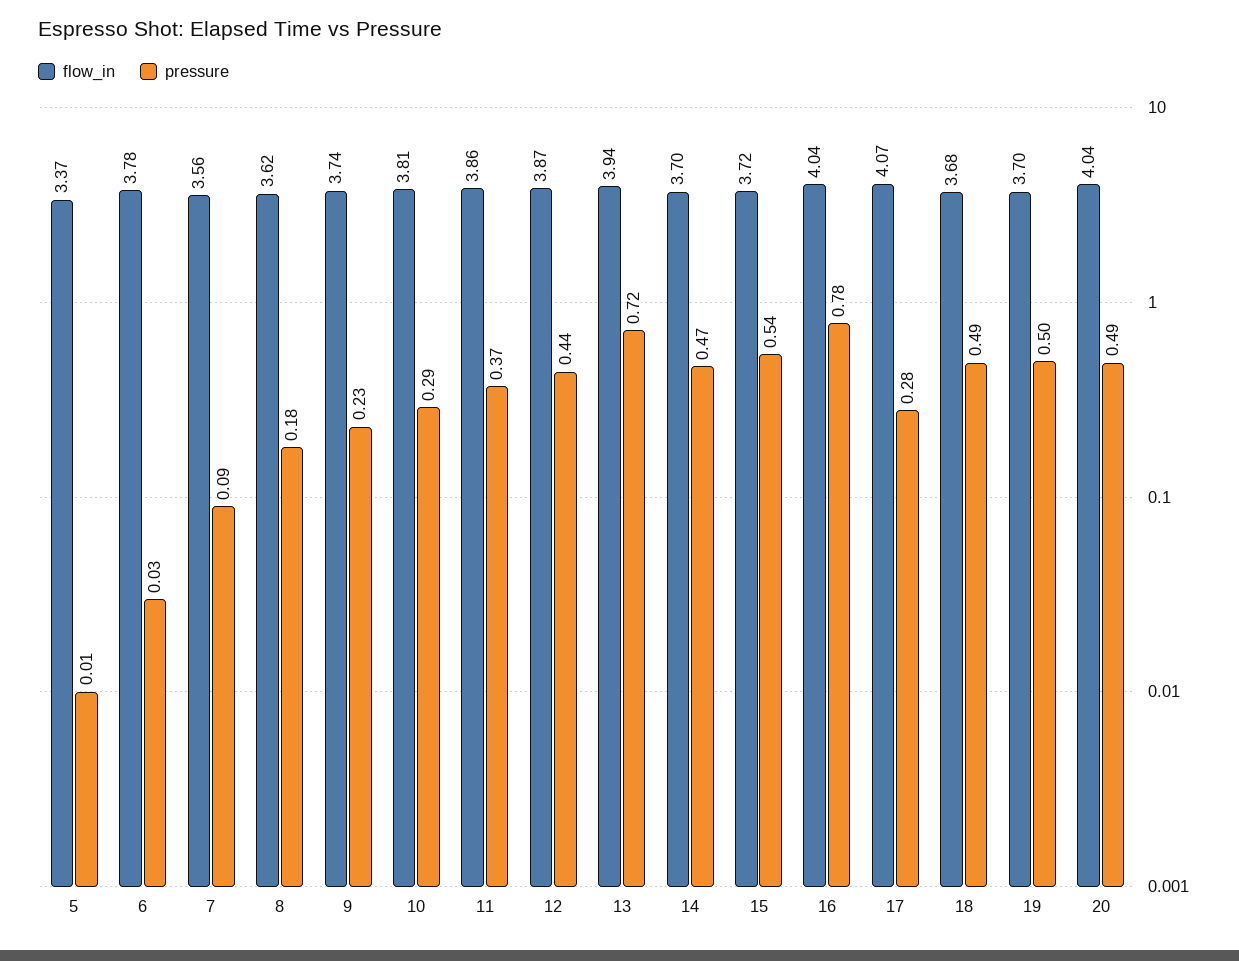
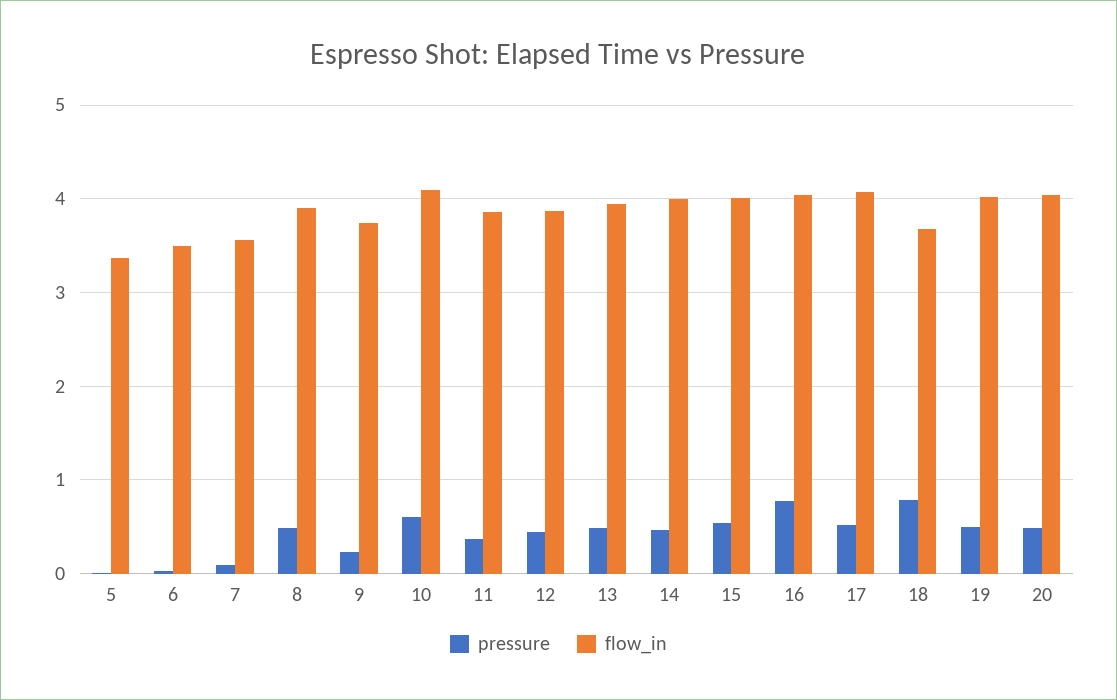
  {
    "flow_in": {
      "5": 3.37,
-     "6": 3.78,
+     "6": 3.5,
      "7": 3.56,
-     "8": 3.62,
+     "8": 3.9,
      "9": 3.74,
-     "10": 3.81,
+     "10": 4.1,
      "11": 3.86,
      "12": 3.87,
      "13": 3.94,
-     "14": 3.7,
+     "14": 4,
-     "15": 3.72,
+     "15": 4,
      "16": 4.04,
      "17": 4.07,
      "18": 3.68,
-     "19": 3.7,
+     "19": 4,
      "20": 4.04
    },
    "pressure": {
      "5": 0.01,
      "6": 0.03,
      "7": 0.09,
-     "8": 0.18,
+     "8": 0.5,
      "9": 0.23,
-     "10": 0.29,
+     "10": 0.6,
      "11": 0.37,
      "12": 0.44,
-     "13": 0.72,
+     "13": 0.5,
      "14": 0.47,
      "15": 0.54,
      "16": 0.78,
-     "17": 0.28,
+     "17": 0.5,
-     "18": 0.49,
+     "18": 0.8,
      "19": 0.5,
      "20": 0.49
    }
  }

